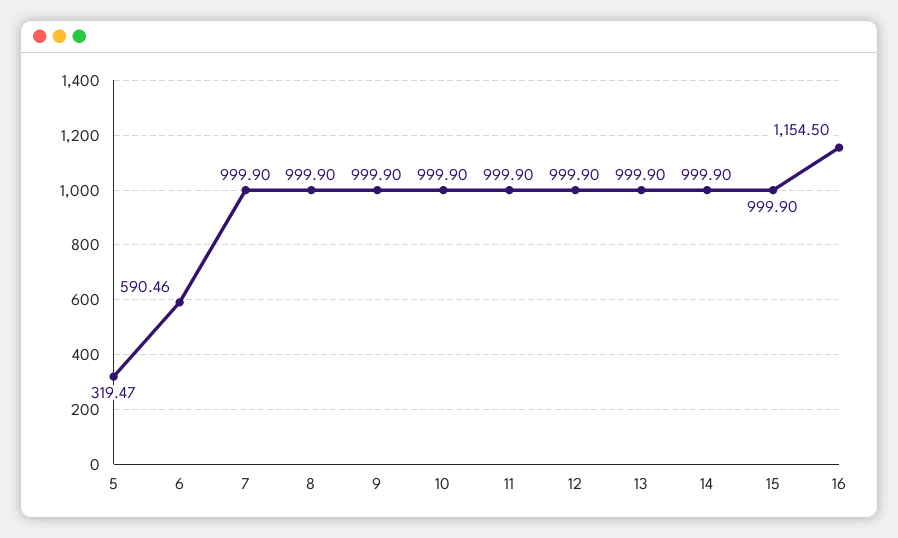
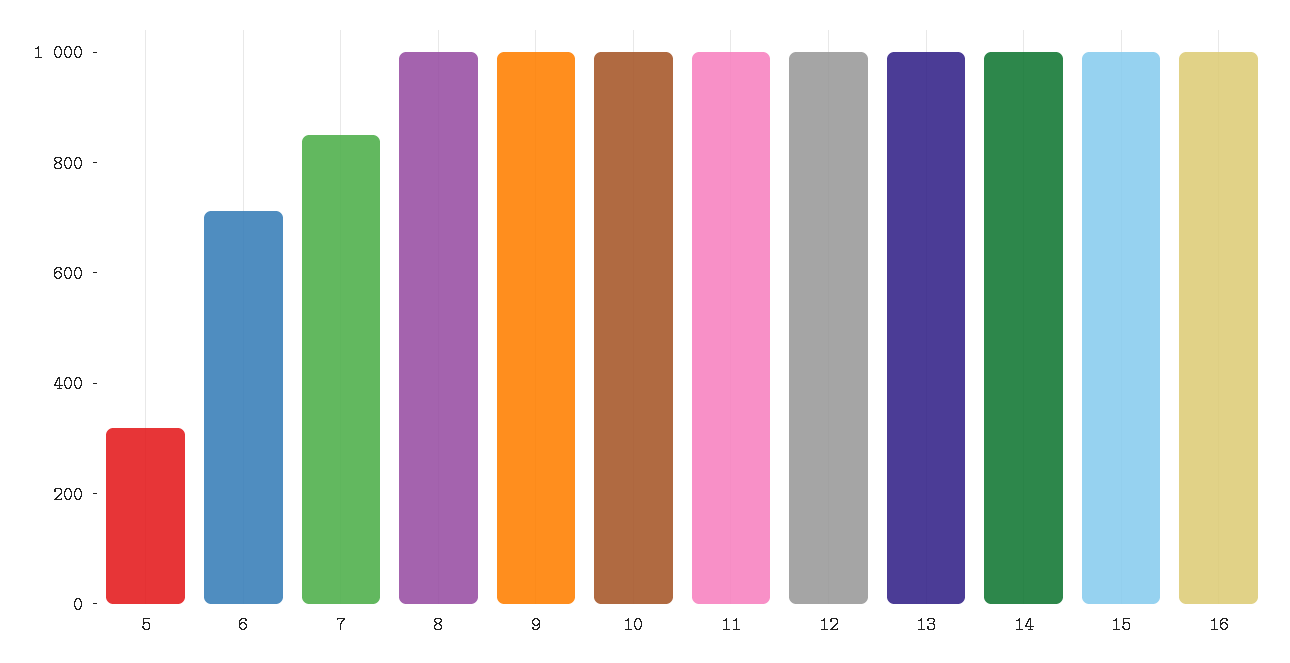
  {
    "5": 319.47,
-   "6": 590.46,
+   "6": 700,
-   "7": 999.9,
+   "7": 850,
    "8": 999.9,
    "9": 999.9,
    "10": 999.9,
    "11": 999.9,
    "12": 999.9,
    "13": 999.9,
    "14": 999.9,
    "15": 999.9,
-   "16": 1154.5
+   "16": 1000
  }

